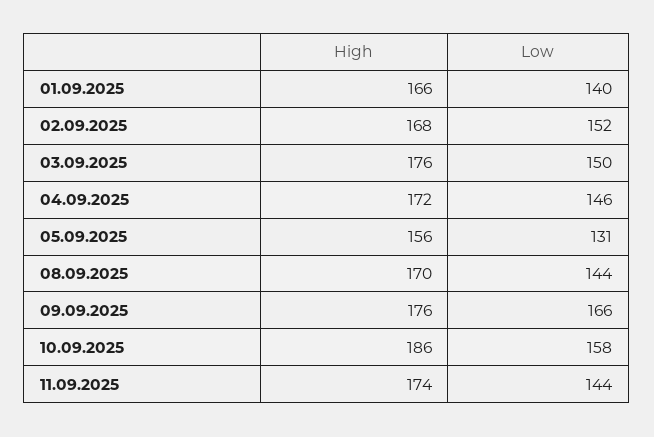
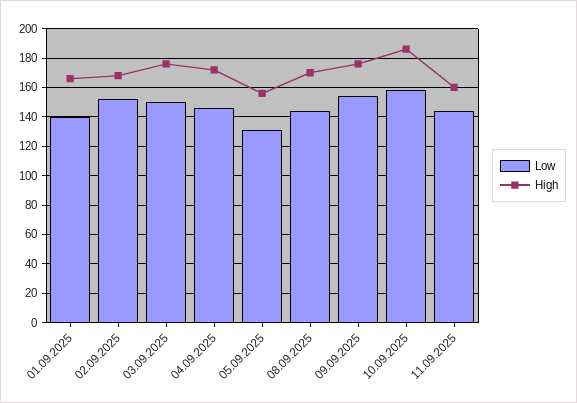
  {
    "High": {
      "01.09.2025": 166,
      "02.09.2025": 168,
      "03.09.2025": 176,
      "04.09.2025": 172,
      "05.09.2025": 156,
      "08.09.2025": 170,
      "09.09.2025": 176,
      "10.09.2025": 186,
-     "11.09.2025": 174
+     "11.09.2025": 160
    },
    "Low": {
      "01.09.2025": 140,
      "02.09.2025": 152,
      "03.09.2025": 150,
      "04.09.2025": 146,
      "05.09.2025": 131,
      "08.09.2025": 144,
-     "09.09.2025": 166,
+     "09.09.2025": 155,
      "10.09.2025": 158,
      "11.09.2025": 144
    }
  }

